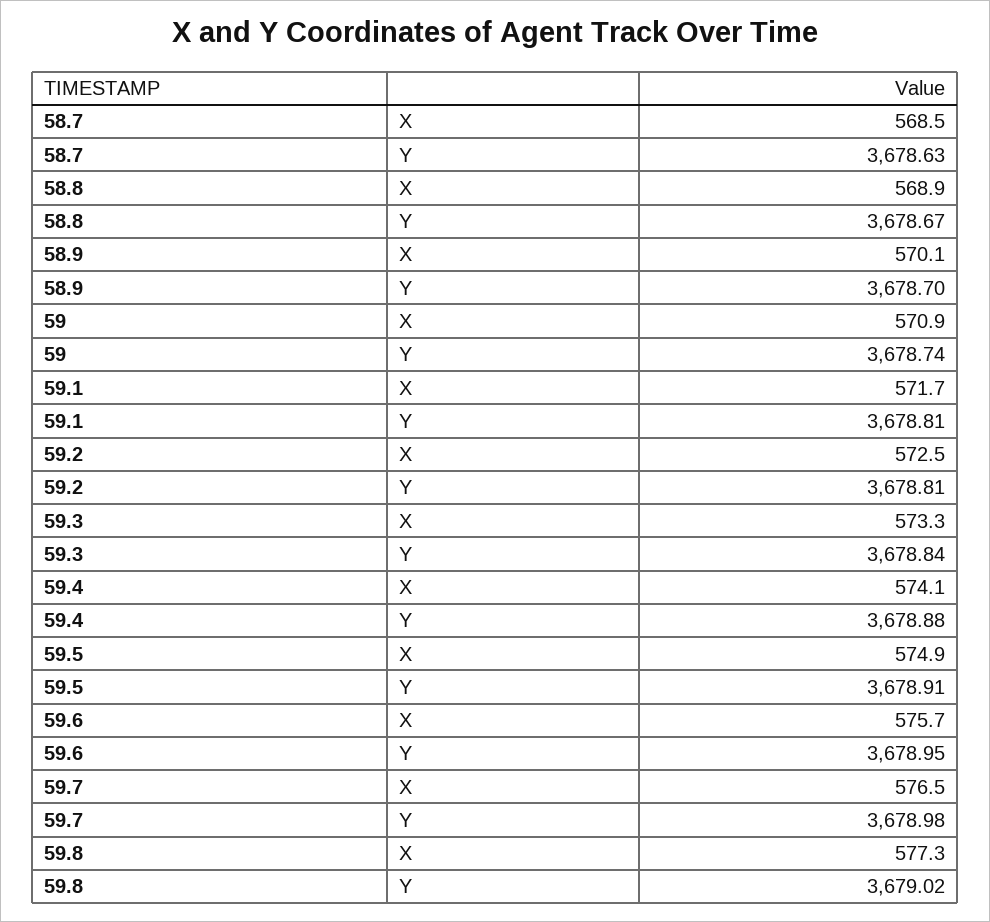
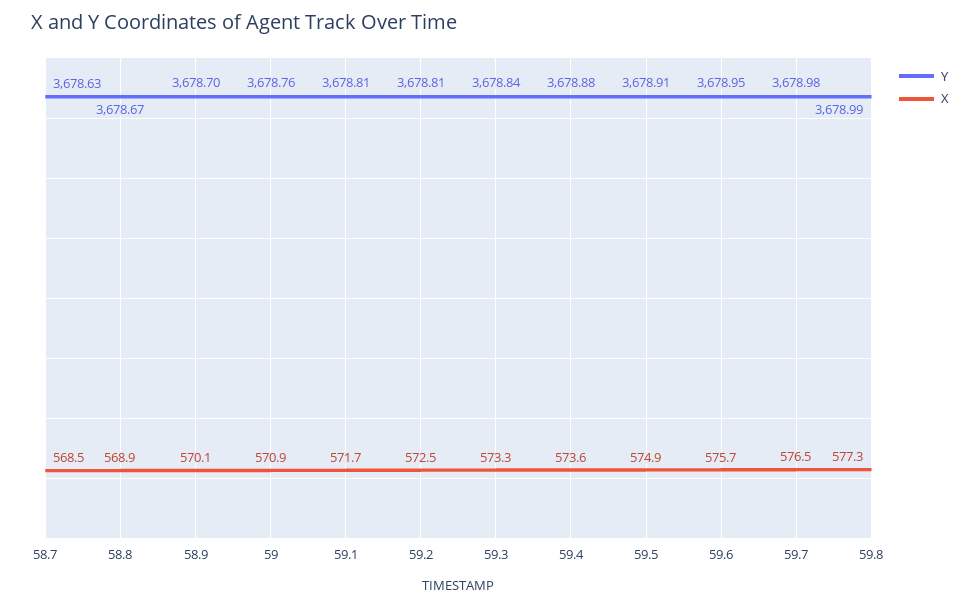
  {
    "X": {
      "58.7": 568.5,
      "58.8": 568.9,
      "58.9": 570.1,
      "59": 570.9,
      "59.1": 571.7,
      "59.2": 572.5,
      "59.3": 573.3,
-     "59.4": 574.1,
+     "59.4": 573.6,
      "59.5": 574.9,
      "59.6": 575.7,
      "59.7": 576.5,
      "59.8": 577.3
    },
    "Y": {
      "58.7": 3678.63,
      "58.8": 3678.67,
      "58.9": 3678.7,
-     "59": 3678.74,
+     "59": 3678.76,
      "59.1": 3678.81,
      "59.2": 3678.81,
      "59.3": 3678.84,
      "59.4": 3678.88,
      "59.5": 3678.91,
      "59.6": 3678.95,
      "59.7": 3678.98,
-     "59.8": 3679.02
+     "59.8": 3678.99
    }
  }

